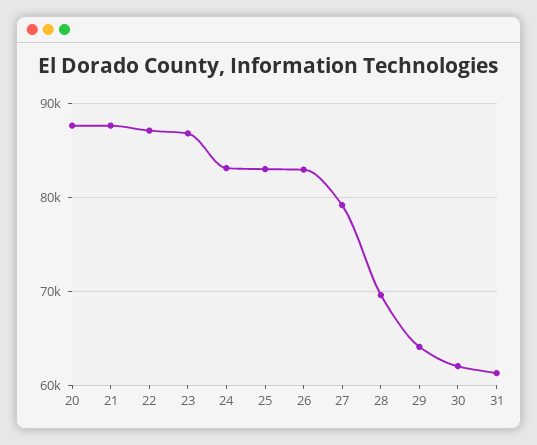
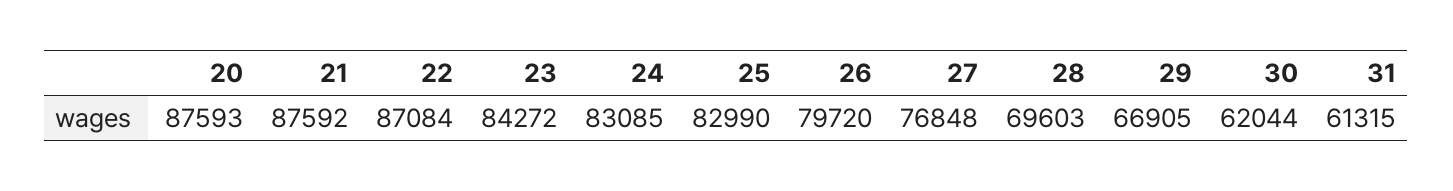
  {
    "20": 87593,
    "21": 87592,
    "22": 87084,
-   "23": 87000,
+   "23": 84272,
    "24": 83085,
    "25": 82990,
-   "26": 83000,
+   "26": 79720,
-   "27": 79000,
+   "27": 76848,
    "28": 69603,
-   "29": 64000,
+   "29": 66905,
    "30": 62044,
    "31": 61315
  }

